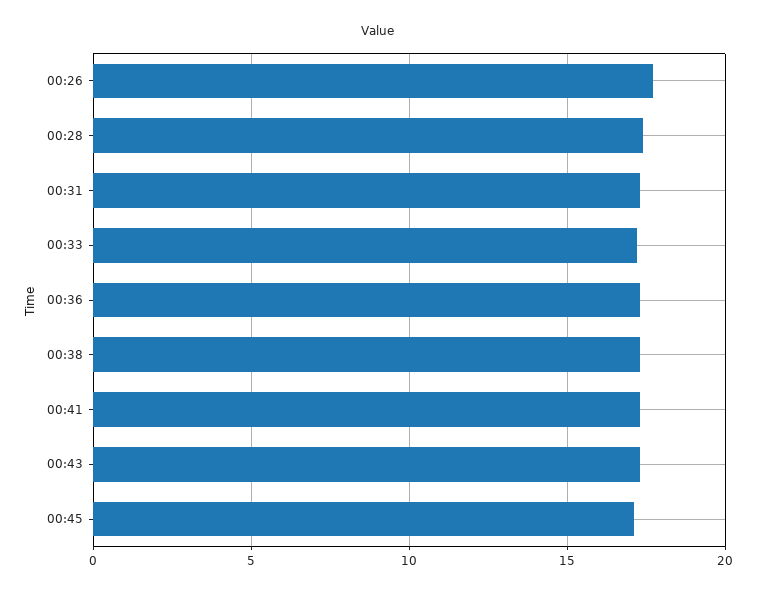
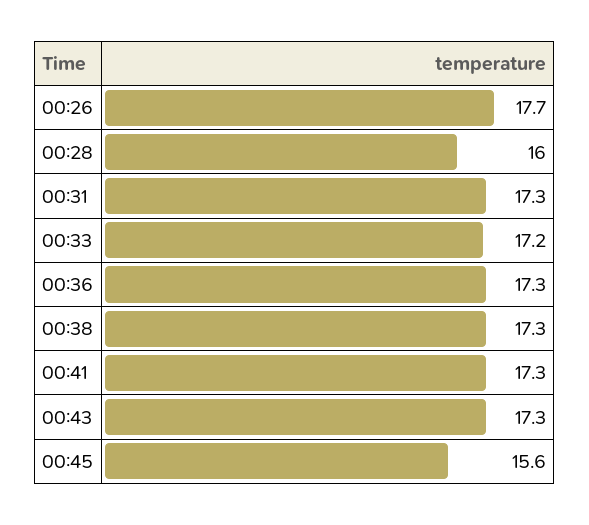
  {
    "00:26": 17.7,
-   "00:28": 17.5,
+   "00:28": 16,
    "00:31": 17.3,
    "00:33": 17.2,
    "00:36": 17.3,
    "00:38": 17.3,
    "00:41": 17.3,
    "00:43": 17.3,
-   "00:45": 17
+   "00:45": 15.6
  }

